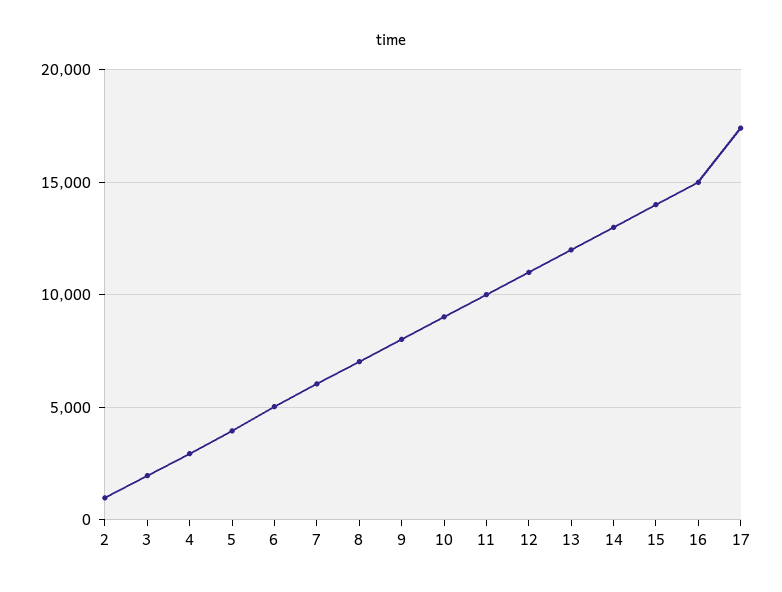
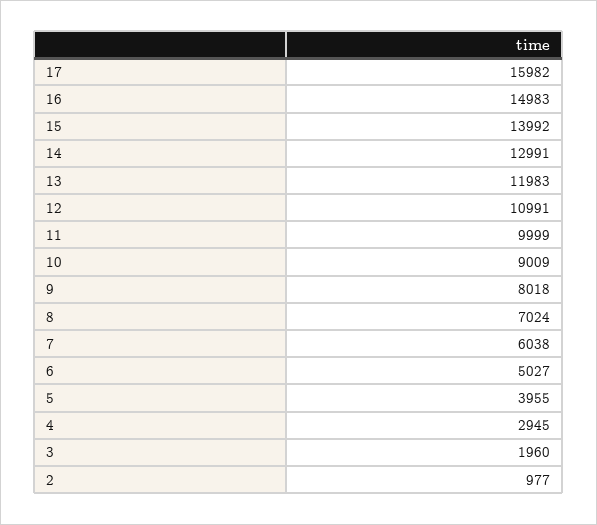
  {
    "2": 977,
    "3": 1960,
    "4": 2945,
    "5": 3955,
    "6": 5027,
    "7": 6038,
    "8": 7024,
    "9": 8018,
    "10": 9009,
    "11": 9999,
    "12": 10991,
    "13": 11983,
    "14": 12991,
    "15": 13992,
    "16": 14983,
-   "17": 17500
+   "17": 15982
  }

